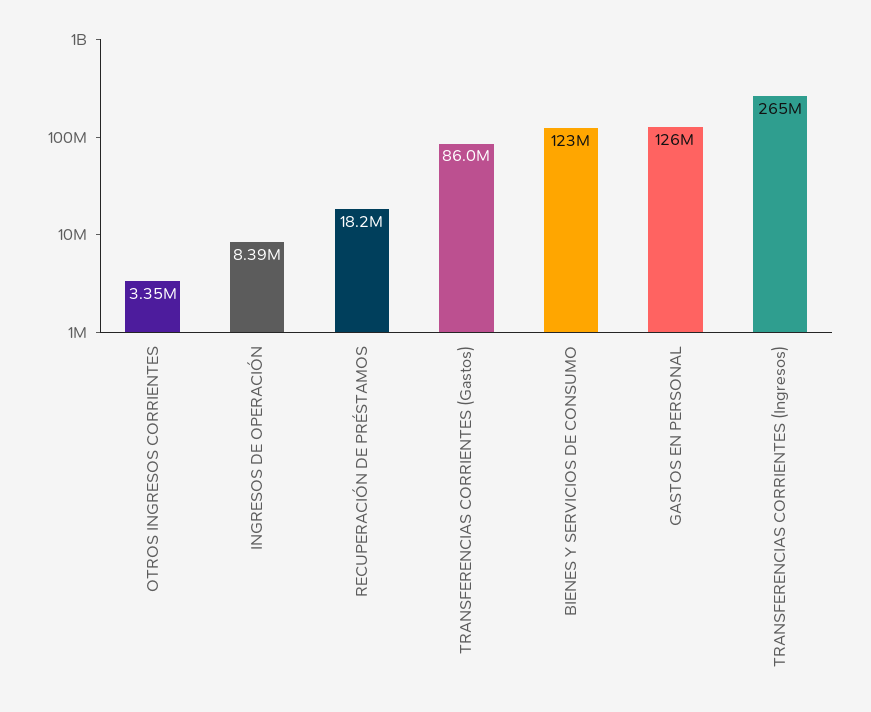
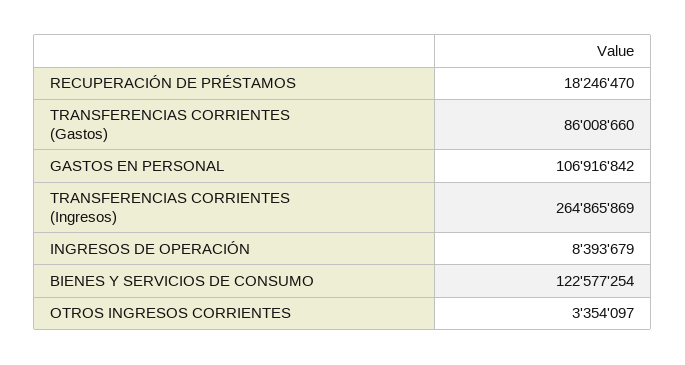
  {
    "OTROS INGRESOS CORRIENTES": 3354097,
    "INGRESOS DE OPERACIÓN": 8393679,
    "RECUPERACIÓN DE PRÉSTAMOS": 18246470,
    "TRANSFERENCIAS CORRIENTES (Gastos)": 86008660,
    "BIENES Y SERVICIOS DE CONSUMO": 122577254,
-   "GASTOS EN PERSONAL": 126000000,
+   "GASTOS EN PERSONAL": 106916842,
    "TRANSFERENCIAS CORRIENTES (Ingresos)": 264865869
  }

